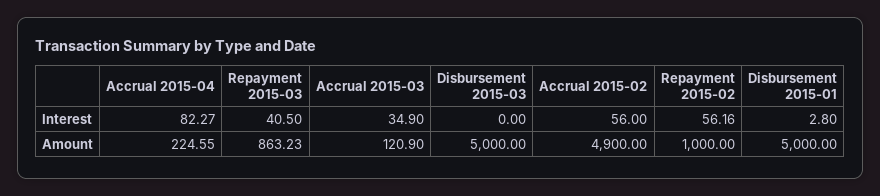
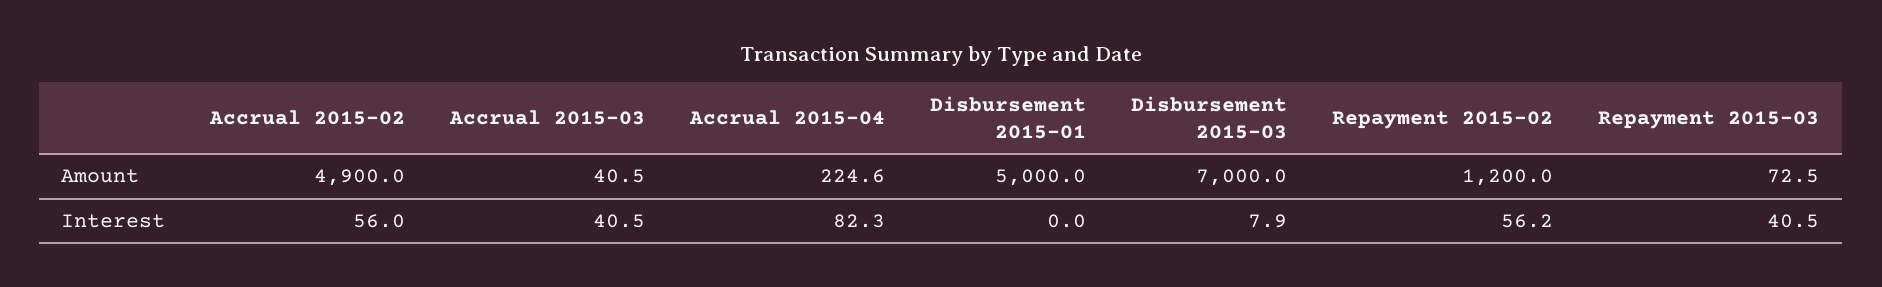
  {
    "Accrual 2015-04": {
      "Interest": 82.27,
      "Amount": 224.55
    },
    "Repayment 2015-03": {
      "Interest": 40.5,
-     "Amount": 863.23
+     "Amount": 72.5
    },
    "Accrual 2015-03": {
-     "Interest": 34.9,
+     "Interest": 40.5,
-     "Amount": 120.9
+     "Amount": 40.5
    },
    "Disbursement 2015-03": {
-     "Interest": 0,
+     "Interest": 7.9,
-     "Amount": 5000
+     "Amount": 7000
    },
    "Accrual 2015-02": {
      "Interest": 56,
      "Amount": 4900
    },
    "Repayment 2015-02": {
      "Interest": 56.16,
-     "Amount": 1000
+     "Amount": 1200
    },
    "Disbursement 2015-01": {
-     "Interest": 2.8,
+     "Interest": 0,
      "Amount": 5000
    }
  }

